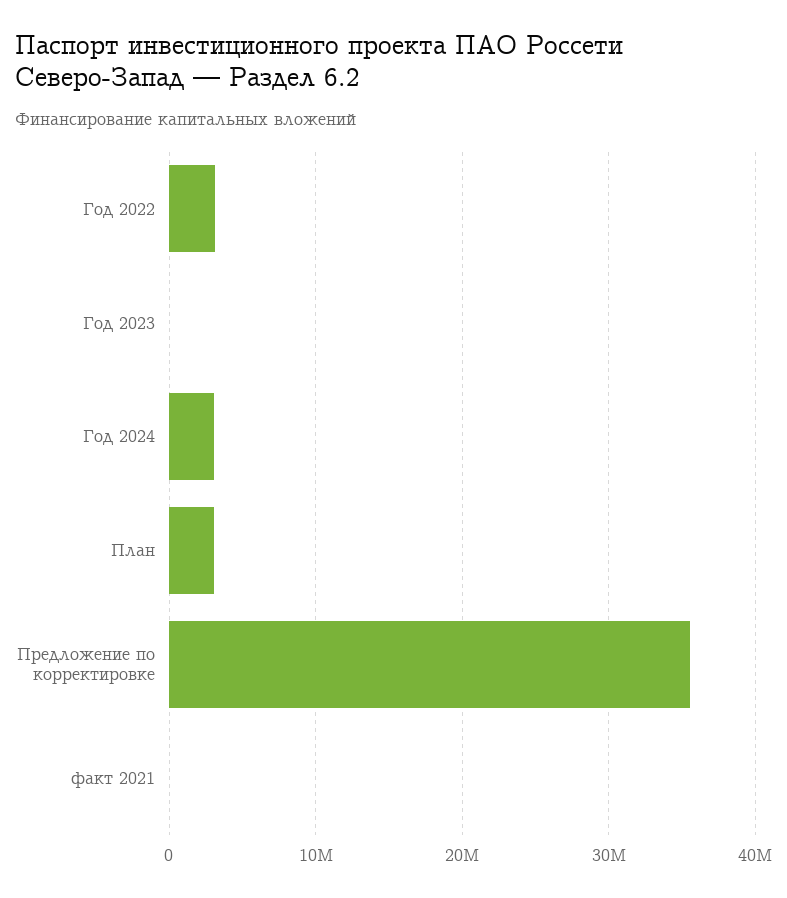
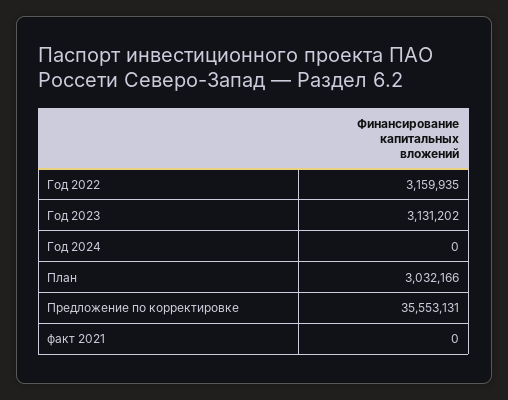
  {
    "Год 2022": 3159935,
-   "Год 2023": 0,
+   "Год 2023": 3131202,
-   "Год 2024": 3000000,
+   "Год 2024": 0,
    "План": 3032166,
    "Предложение по корректировке": 35553131,
    "факт 2021": 0
  }

